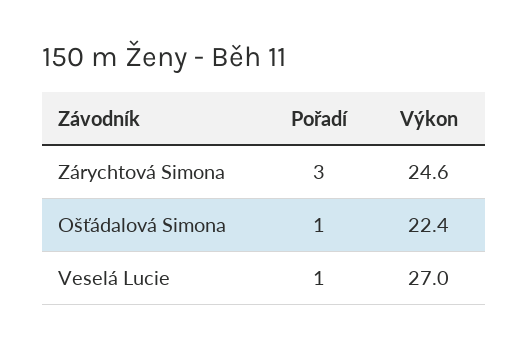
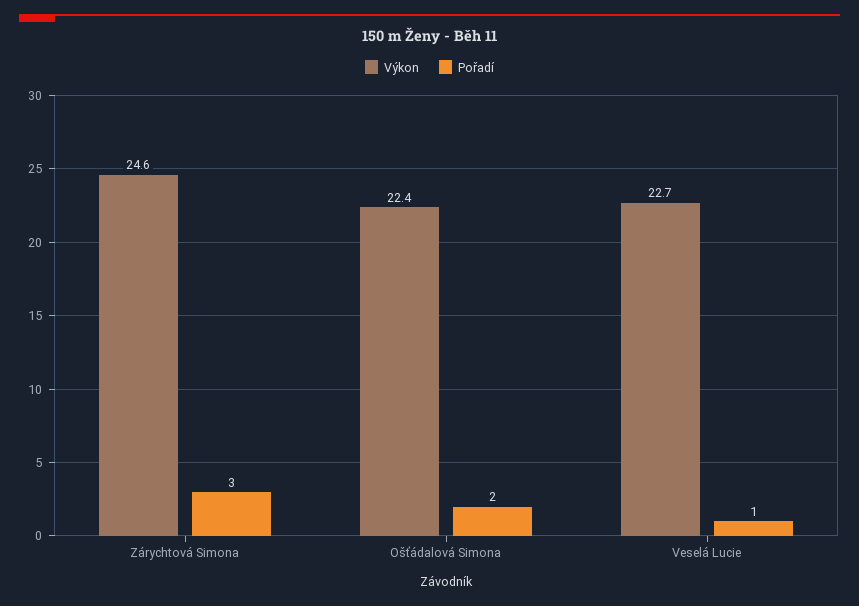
  {
    "Pořadí": {
      "Zárychtová Simona": 3,
-     "Ošťádalová Simona": 1,
+     "Ošťádalová Simona": 2,
      "Veselá Lucie": 1
    },
    "Výkon": {
      "Zárychtová Simona": 24.6,
      "Ošťádalová Simona": 22.4,
-     "Veselá Lucie": 27
+     "Veselá Lucie": 22.7
    }
  }

